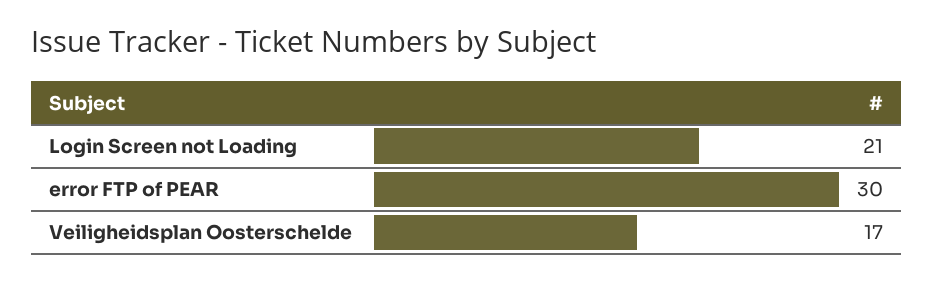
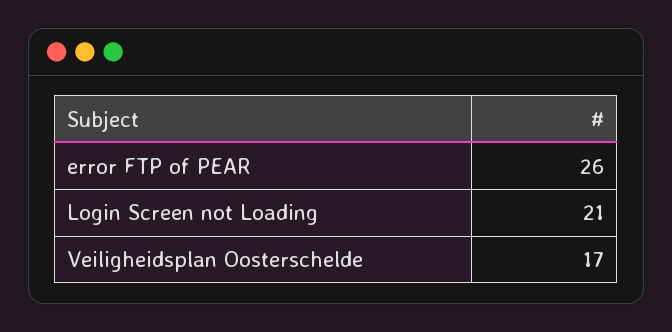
  {
    "Login Screen not Loading": 21,
-   "error FTP of PEAR": 30,
+   "error FTP of PEAR": 26,
    "Veiligheidsplan Oosterschelde": 17
  }

